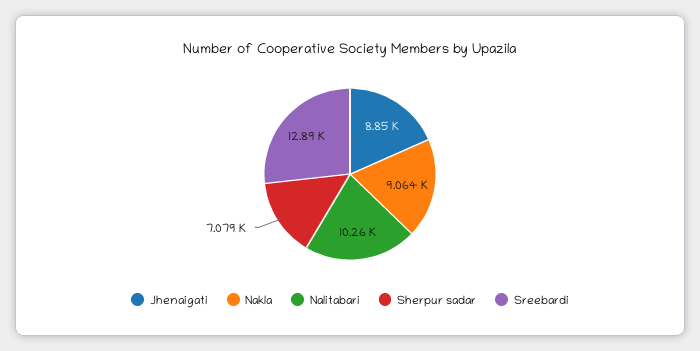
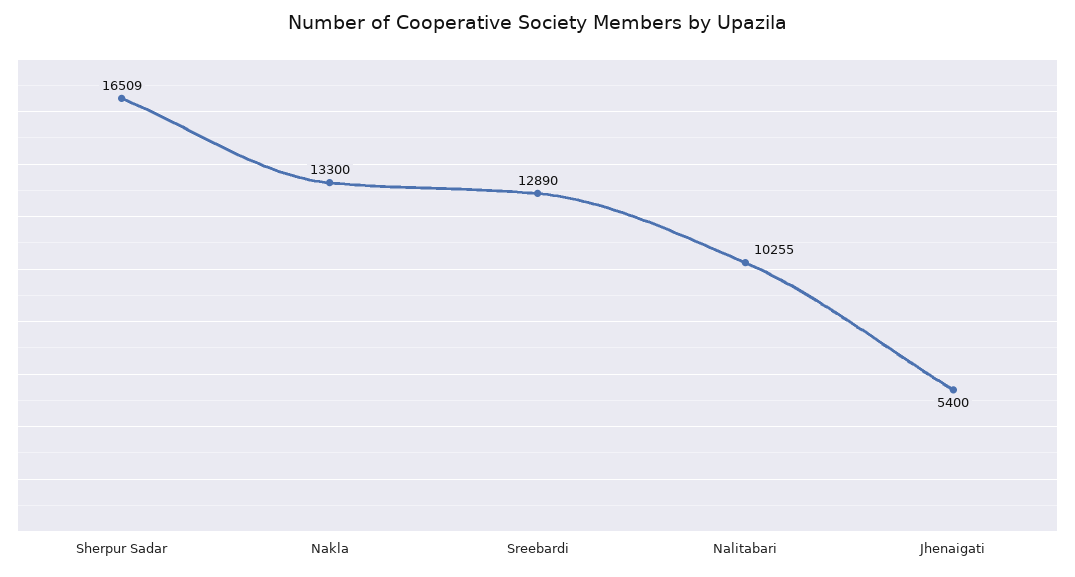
  {
-   "Jhenaigati": 8850,
+   "Jhenaigati": 5400,
-   "Nakla": 9064,
+   "Nakla": 13300,
    "Nalitabari": 10255,
-   "Sherpur sadar": 7079,
+   "Sherpur sadar": 16509,
    "Sreebardi": 12890
  }

